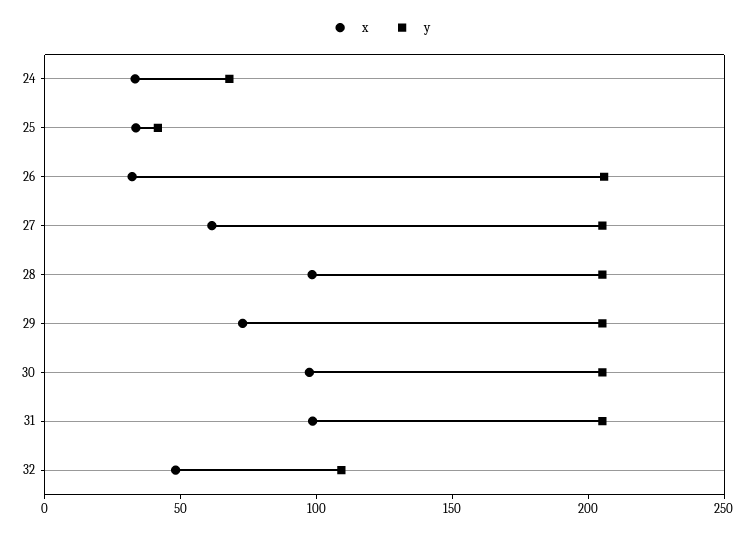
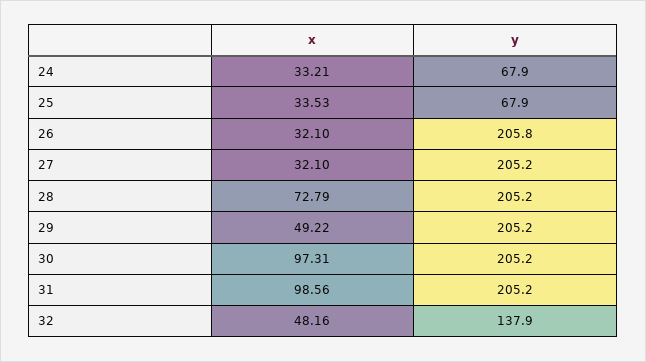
  {
    "x": {
      "24": 33.21,
      "25": 33.53,
      "26": 32.1,
-     "27": 60,
+     "27": 32.1,
-     "28": 100,
+     "28": 72.79,
-     "29": 70,
+     "29": 49.22,
      "30": 97.31,
      "31": 98.56,
      "32": 48.16
    },
    "y": {
      "24": 67.9,
-     "25": 40,
+     "25": 67.9,
      "26": 205.8,
      "27": 205.2,
      "28": 205.2,
      "29": 205.2,
      "30": 205.2,
      "31": 205.2,
-     "32": 110
+     "32": 137.9
    }
  }

